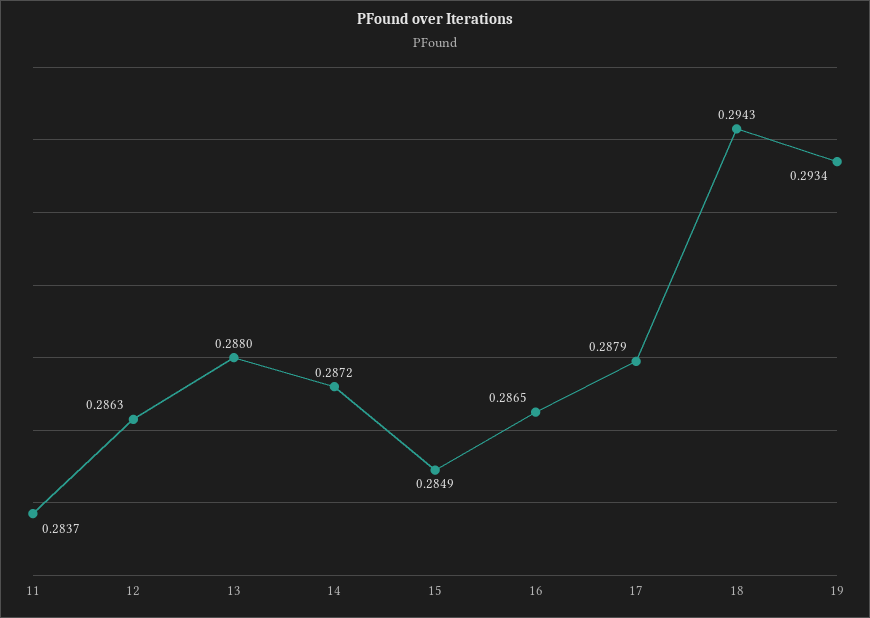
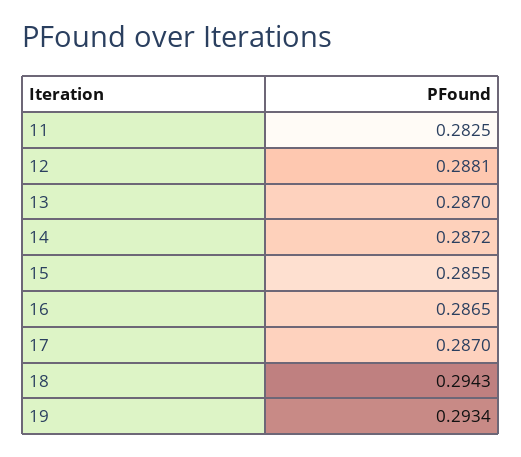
  {
-   "11": 0.2837,
+   "11": 0.2825,
-   "12": 0.2863,
+   "12": 0.2881,
-   "13": 0.288,
+   "13": 0.287,
    "14": 0.2872,
-   "15": 0.2849,
+   "15": 0.2855,
    "16": 0.2865,
-   "17": 0.2879,
+   "17": 0.287,
    "18": 0.2943,
    "19": 0.2934
  }

